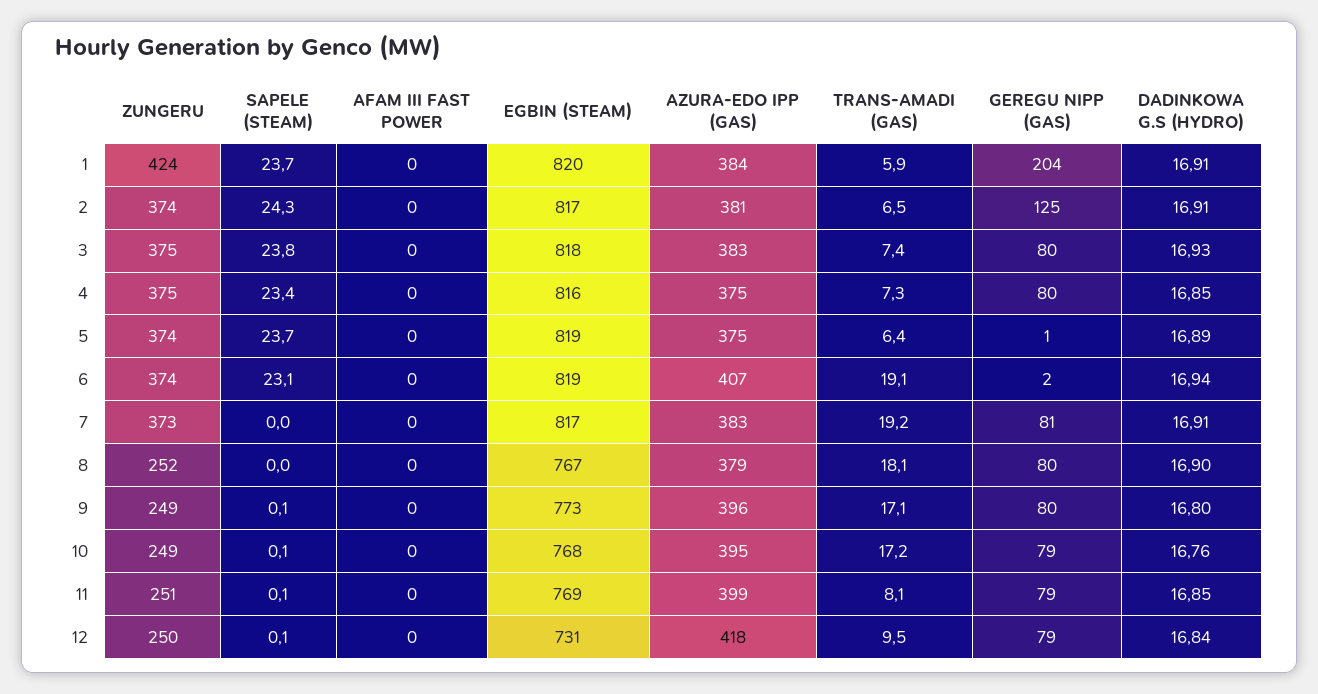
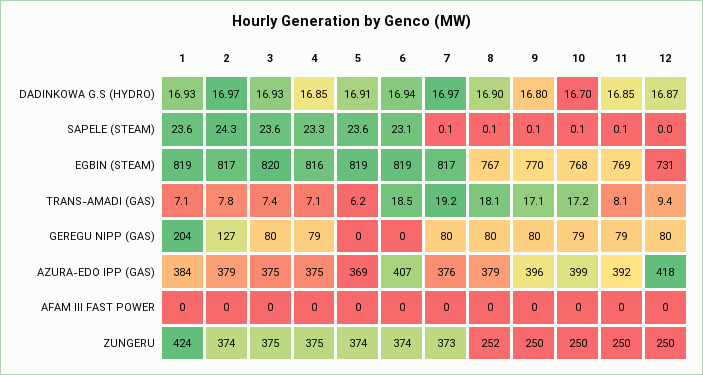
  {
    "ZUNGERU": {
      "1": 424,
      "2": 374,
      "3": 375,
      "4": 375,
      "5": 374,
      "6": 374,
      "7": 373,
      "8": 252,
-     "9": 249,
+     "9": 250,
-     "10": 249,
+     "10": 250,
-     "11": 251,
+     "11": 250,
      "12": 250
    },
    "SAPELE (STEAM)": {
-     "1": 23.7,
+     "1": 23.6,
      "2": 24.3,
-     "3": 23.8,
+     "3": 23.6,
-     "4": 23.4,
+     "4": 23.3,
-     "5": 23.7,
+     "5": 23.6,
      "6": 23.1,
-     "7": 0,
+     "7": 0.1,
-     "8": 0,
+     "8": 0.1,
      "9": 0.1,
      "10": 0.1,
      "11": 0.1,
-     "12": 0.1
+     "12": 0
    },
    "AFAM III FAST POWER": {
      "1": 0,
      "2": 0,
      "3": 0,
      "4": 0,
      "5": 0,
      "6": 0,
      "7": 0,
      "8": 0,
      "9": 0,
      "10": 0,
      "11": 0,
      "12": 0
    },
    "EGBIN (STEAM)": {
-     "1": 820,
+     "1": 819,
      "2": 817,
-     "3": 818,
+     "3": 820,
      "4": 816,
      "5": 819,
      "6": 819,
      "7": 817,
      "8": 767,
-     "9": 773,
+     "9": 770,
      "10": 768,
      "11": 769,
      "12": 731
    },
    "AZURA-EDO IPP (GAS)": {
      "1": 384,
-     "2": 381,
+     "2": 379,
-     "3": 383,
+     "3": 375,
      "4": 375,
-     "5": 375,
+     "5": 369,
      "6": 407,
-     "7": 383,
+     "7": 376,
      "8": 379,
      "9": 396,
-     "10": 395,
+     "10": 399,
-     "11": 399,
+     "11": 392,
      "12": 418
    },
    "TRANS-AMADI (GAS)": {
-     "1": 5.9,
+     "1": 7.1,
-     "2": 6.5,
+     "2": 7.8,
      "3": 7.4,
-     "4": 7.3,
+     "4": 7.1,
-     "5": 6.4,
+     "5": 6.2,
-     "6": 19.1,
+     "6": 18.5,
      "7": 19.2,
      "8": 18.1,
      "9": 17.1,
      "10": 17.2,
      "11": 8.1,
-     "12": 9.5
+     "12": 9.4
    },
    "GEREGU NIPP (GAS)": {
      "1": 204,
-     "2": 125,
+     "2": 127,
      "3": 80,
-     "4": 80,
+     "4": 79,
-     "5": 1,
+     "5": 0,
-     "6": 2,
+     "6": 0,
-     "7": 81,
+     "7": 80,
      "8": 80,
      "9": 80,
      "10": 79,
      "11": 79,
-     "12": 79
+     "12": 80
    },
    "DADINKOWA G.S (HYDRO)": {
-     "1": 16.91,
+     "1": 16.93,
-     "2": 16.91,
+     "2": 16.97,
      "3": 16.93,
      "4": 16.85,
-     "5": 16.89,
+     "5": 16.91,
      "6": 16.94,
-     "7": 16.91,
+     "7": 16.97,
      "8": 16.9,
      "9": 16.8,
-     "10": 16.76,
+     "10": 16.7,
      "11": 16.85,
-     "12": 16.84
+     "12": 16.87
    }
  }

